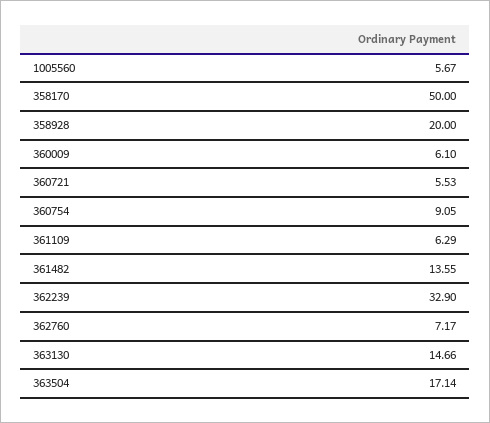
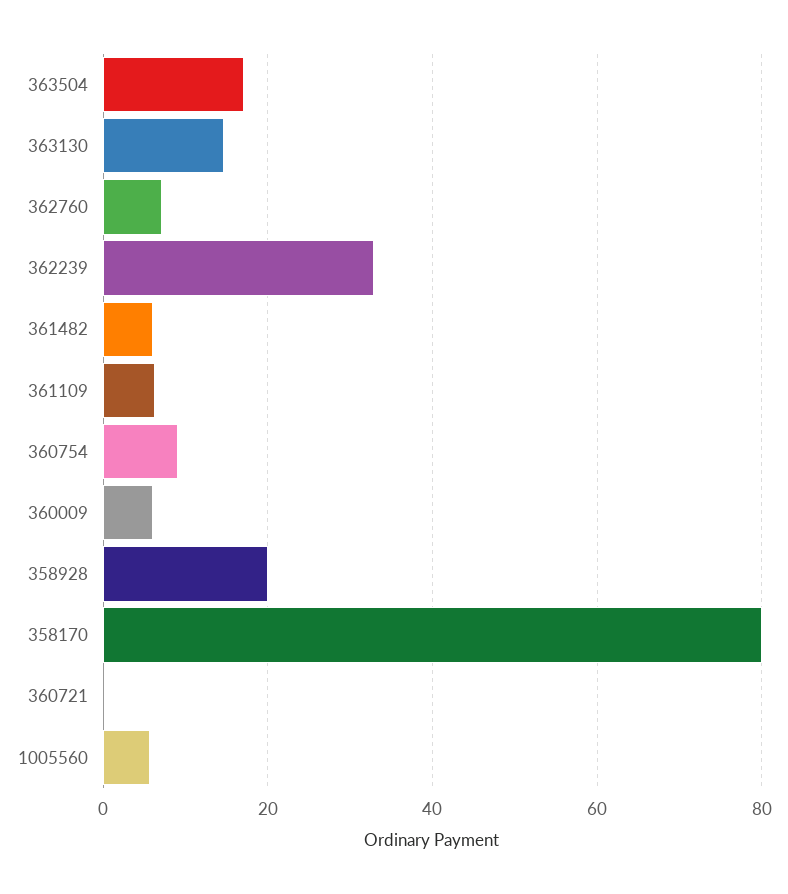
  {
    "1005560": 5.67,
-   "358170": 50,
+   "358170": 80,
    "358928": 20,
    "360009": 6.1,
-   "360721": 5.53,
+   "360721": 0,
    "360754": 9.05,
    "361109": 6.29,
-   "361482": 13.55,
+   "361482": 6,
    "362239": 32.9,
    "362760": 7.17,
    "363130": 14.66,
    "363504": 17.14
  }

